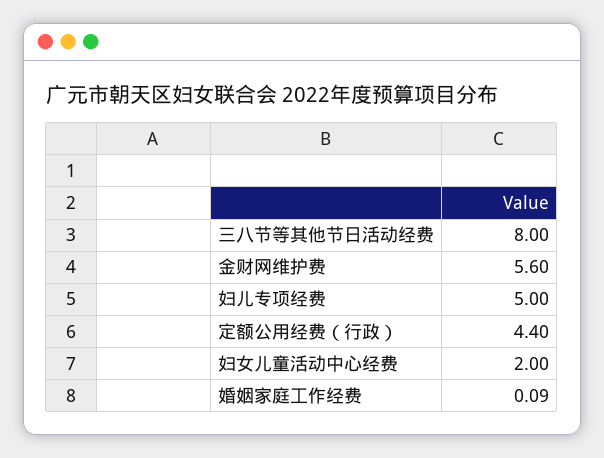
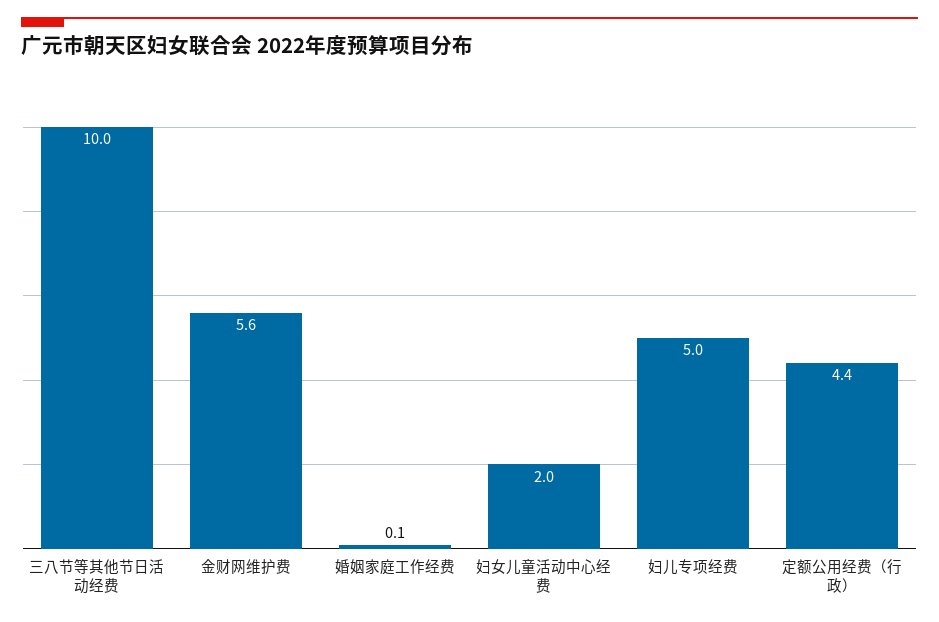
  {
-   "三八节等其他节日活动经费": 8,
+   "三八节等其他节日活动经费": 10,
    "金财网维护费": 5.6,
    "妇儿专项经费": 5,
    "定额公用经费（行政）": 4.4,
    "妇女儿童活动中心经费": 2,
    "婚姻家庭工作经费": 0.09
  }

